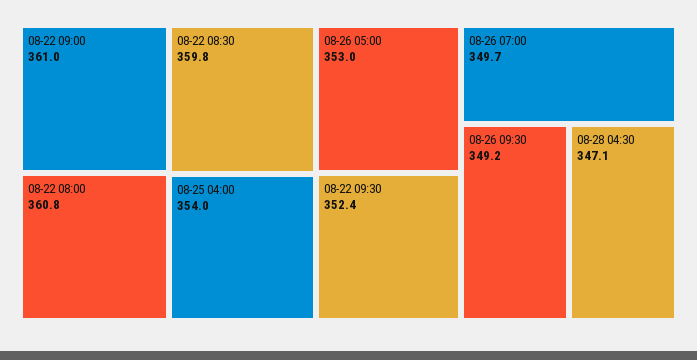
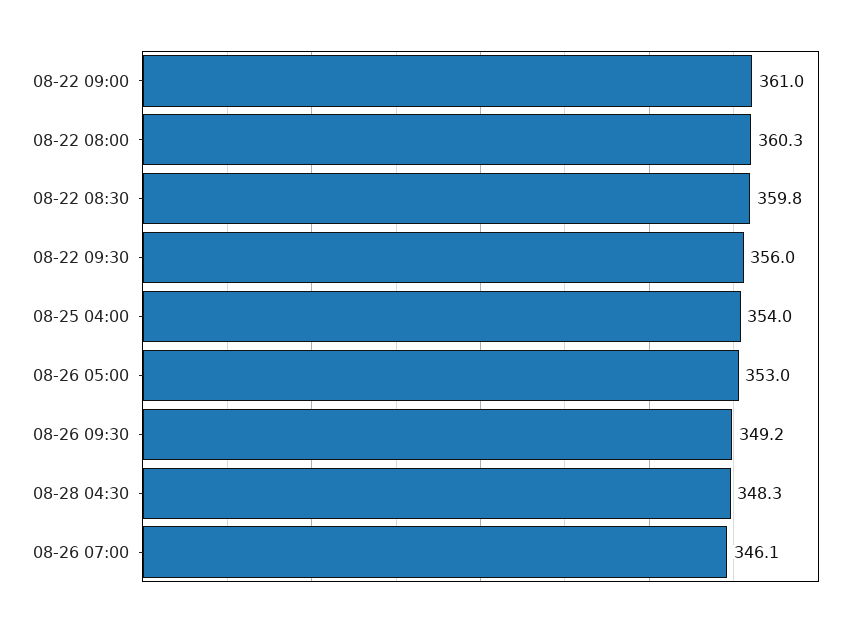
  {
    "08-22 09:00": 361,
-   "08-22 08:00": 360.8,
+   "08-22 08:00": 360.3,
    "08-22 08:30": 359.8,
    "08-25 04:00": 354,
    "08-26 05:00": 353,
-   "08-22 09:30": 352.4,
+   "08-22 09:30": 356,
-   "08-26 07:00": 349.7,
+   "08-26 07:00": 346.1,
    "08-26 09:30": 349.2,
-   "08-28 04:30": 347.1
+   "08-28 04:30": 348.3
  }

